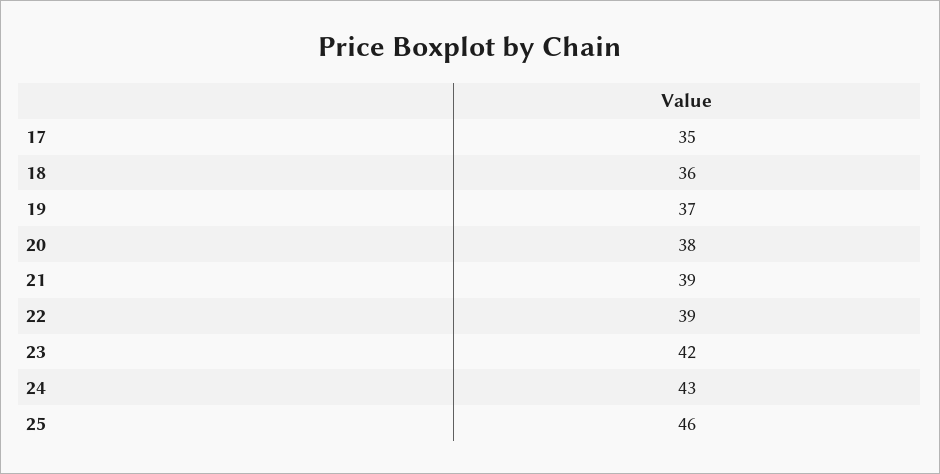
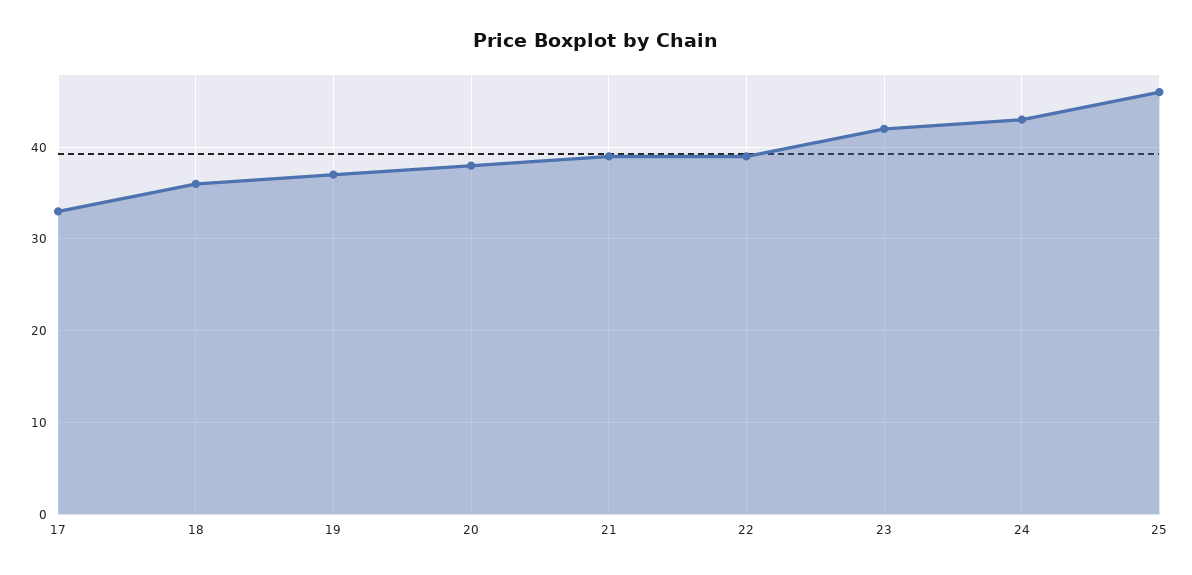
  {
-   "17": 35,
+   "17": 33,
    "18": 36,
    "19": 37,
    "20": 38,
    "21": 39,
    "22": 39,
    "23": 42,
    "24": 43,
    "25": 46
  }

